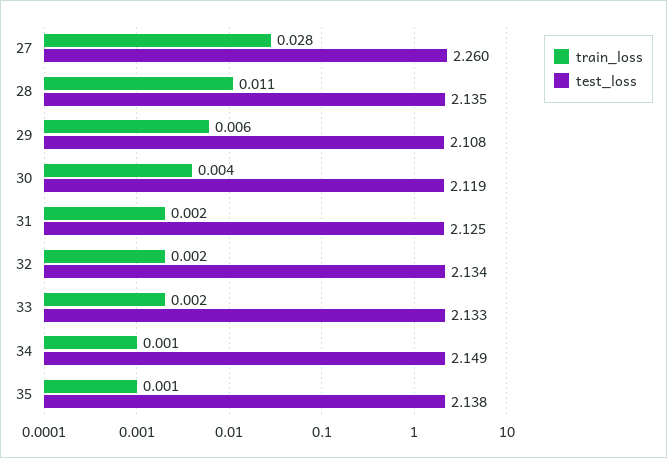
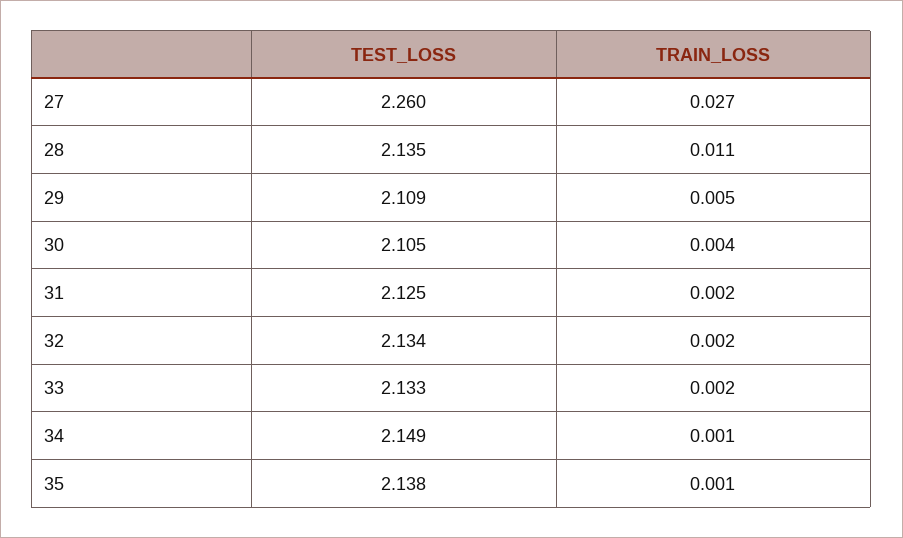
  {
    "train_loss": {
-     "27": 0.028,
+     "27": 0.027,
      "28": 0.011,
-     "29": 0.006,
+     "29": 0.005,
      "30": 0.004,
      "31": 0.002,
      "32": 0.002,
      "33": 0.002,
      "34": 0.001,
      "35": 0.001
    },
    "test_loss": {
      "27": 2.26,
      "28": 2.135,
-     "29": 2.108,
+     "29": 2.109,
-     "30": 2.119,
+     "30": 2.105,
      "31": 2.125,
      "32": 2.134,
      "33": 2.133,
      "34": 2.149,
      "35": 2.138
    }
  }

